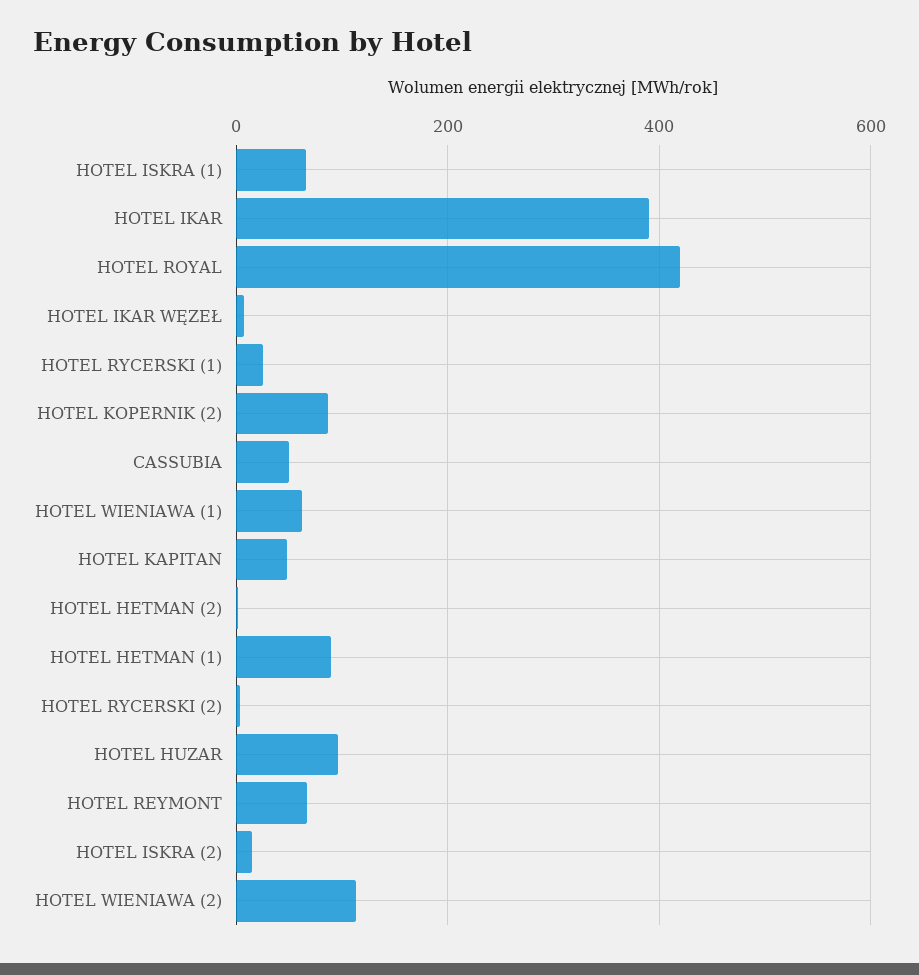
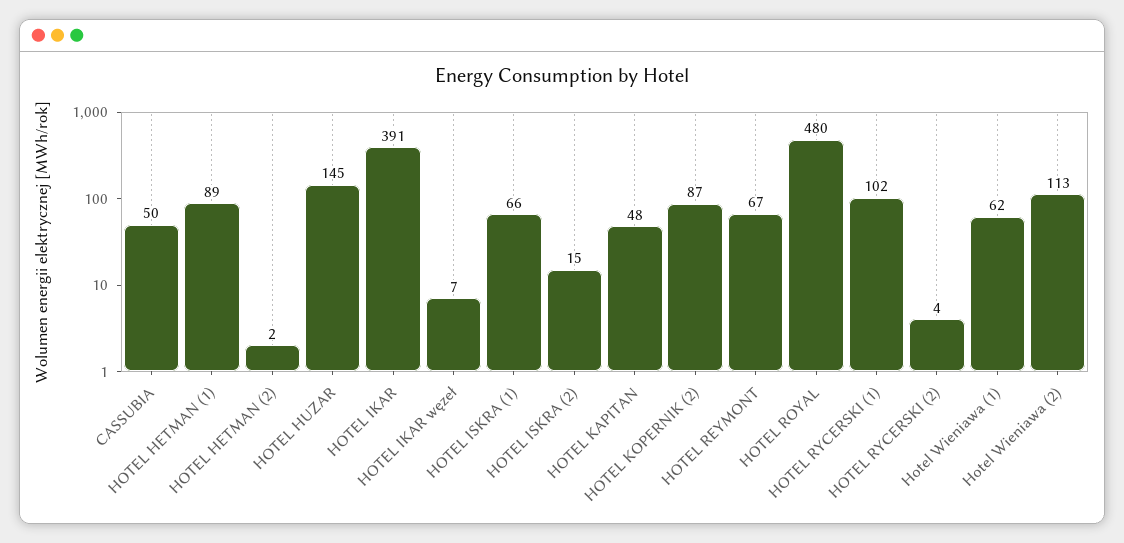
  {
    "HOTEL ISKRA (1)": 66,
    "HOTEL IKAR": 391,
-   "HOTEL ROYAL": 420,
+   "HOTEL ROYAL": 480,
    "HOTEL IKAR WĘZEŁ": 7,
-   "HOTEL RYCERSKI (1)": 20,
+   "HOTEL RYCERSKI (1)": 102,
    "HOTEL KOPERNIK (2)": 87,
    "CASSUBIA": 50,
    "HOTEL WIENIAWA (1)": 62,
    "HOTEL KAPITAN": 48,
    "HOTEL HETMAN (2)": 2,
    "HOTEL HETMAN (1)": 89,
    "HOTEL RYCERSKI (2)": 4,
-   "HOTEL HUZAR": 100,
+   "HOTEL HUZAR": 145,
    "HOTEL REYMONT": 67,
    "HOTEL ISKRA (2)": 15,
    "HOTEL WIENIAWA (2)": 113
  }

